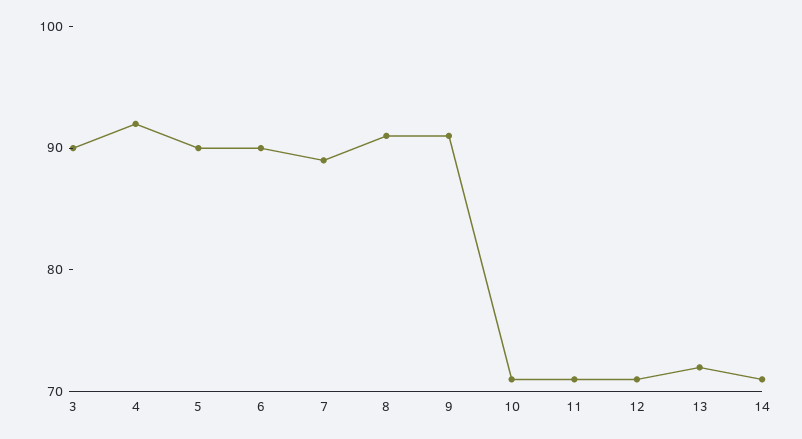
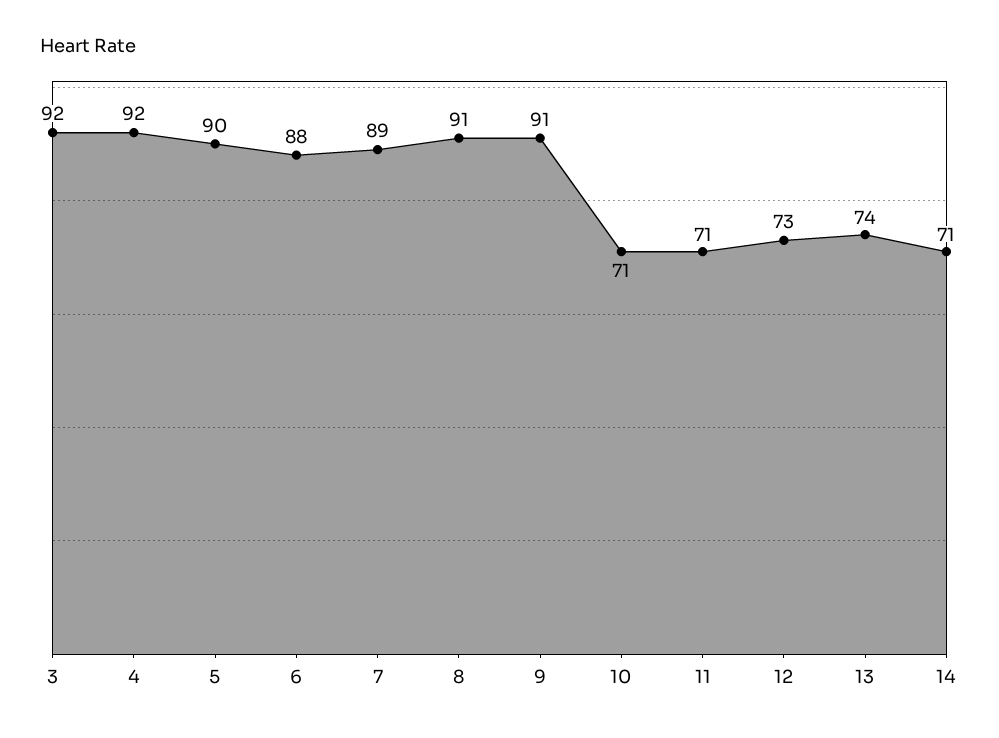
  {
-   "3": 90,
+   "3": 92,
    "4": 92,
    "5": 90,
-   "6": 90,
+   "6": 88,
    "7": 89,
    "8": 91,
    "9": 91,
    "10": 71,
    "11": 71,
-   "12": 71,
+   "12": 73,
-   "13": 72,
+   "13": 74,
    "14": 71
  }

